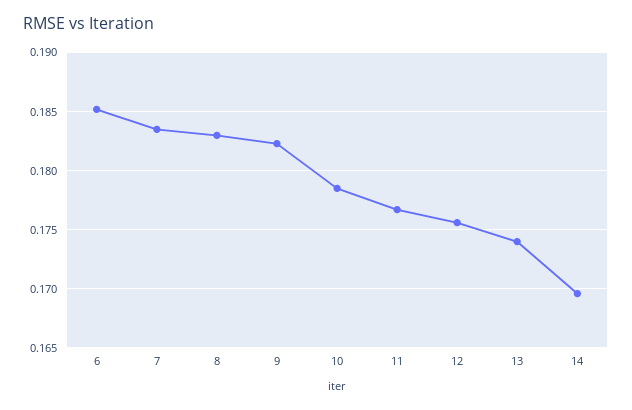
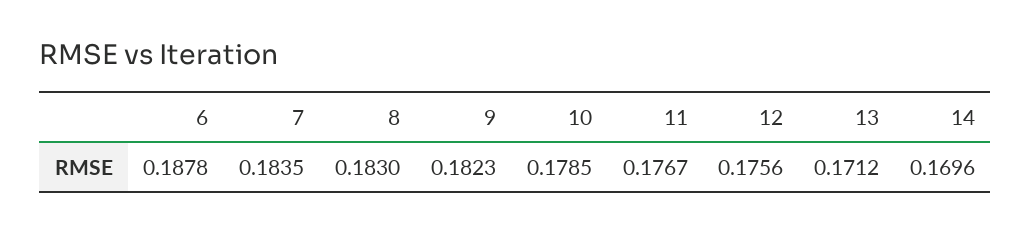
  {
-   "6": 0.185,
+   "6": 0.1878,
    "7": 0.1835,
    "8": 0.183,
    "9": 0.1823,
    "10": 0.1785,
    "11": 0.1767,
    "12": 0.1756,
-   "13": 0.174,
+   "13": 0.1712,
    "14": 0.1696
  }

